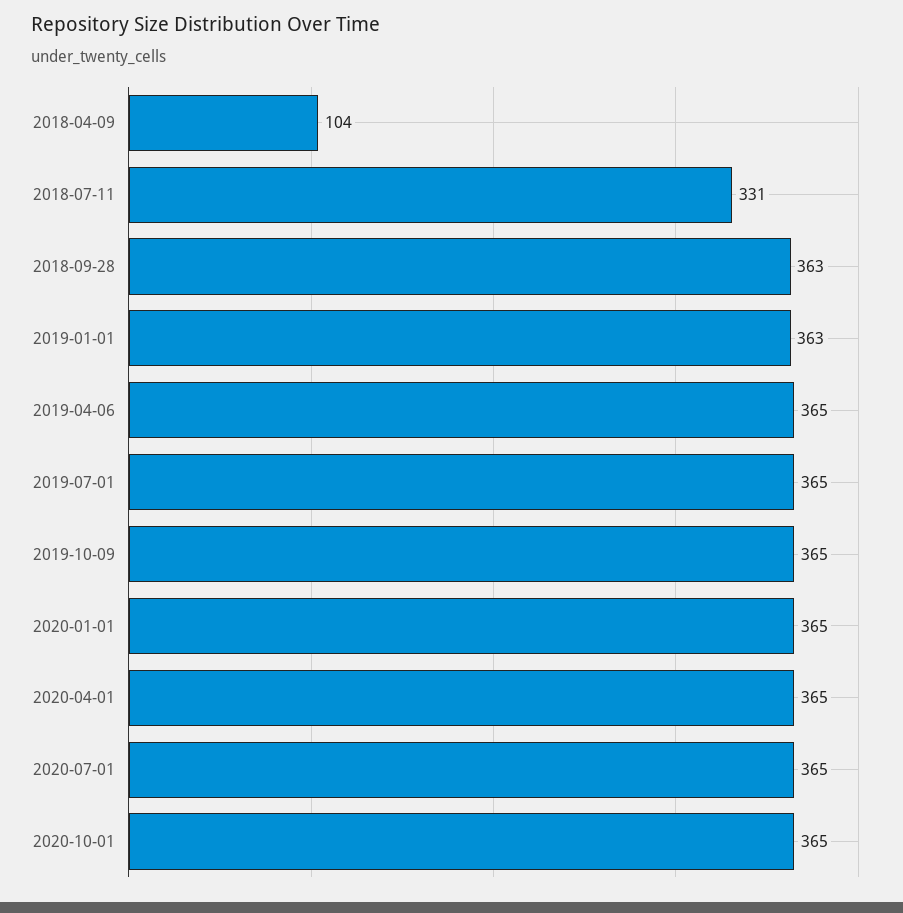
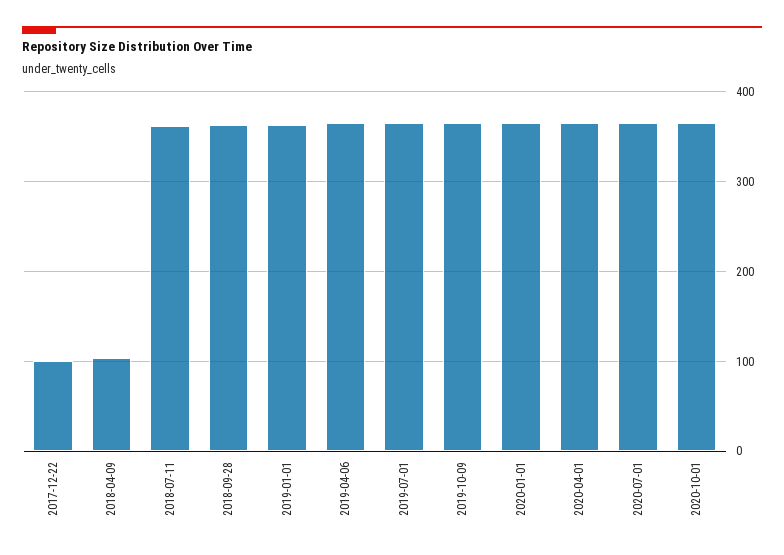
  {
    "2018-04-09": 104,
-   "2018-07-11": 331,
+   "2018-07-11": 360,
    "2018-09-28": 363,
    "2019-01-01": 363,
    "2019-04-06": 365,
    "2019-07-01": 365,
    "2019-10-09": 365,
    "2020-01-01": 365,
    "2020-04-01": 365,
    "2020-07-01": 365,
-   "2020-10-01": 365
+   "2020-10-01": 365,
+   "2017-12-22": 100
  }

